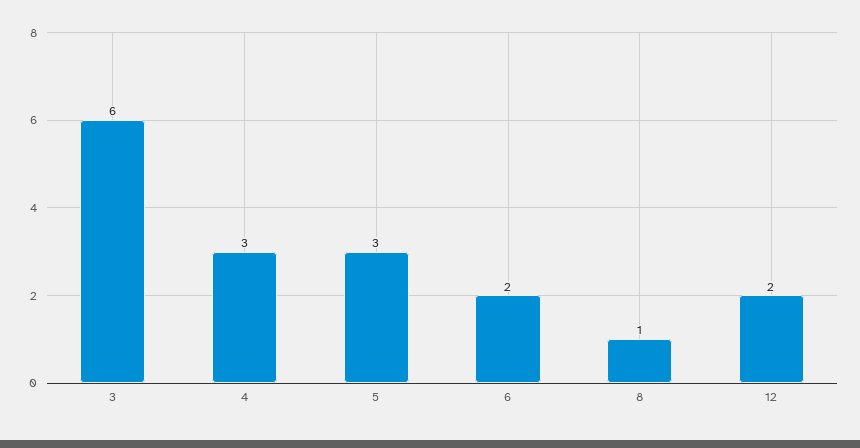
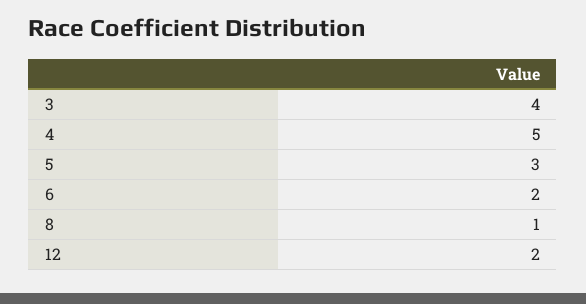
  {
-   "3": 6,
+   "3": 4,
-   "4": 3,
+   "4": 5,
    "5": 3,
    "6": 2,
    "8": 1,
    "12": 2
  }

